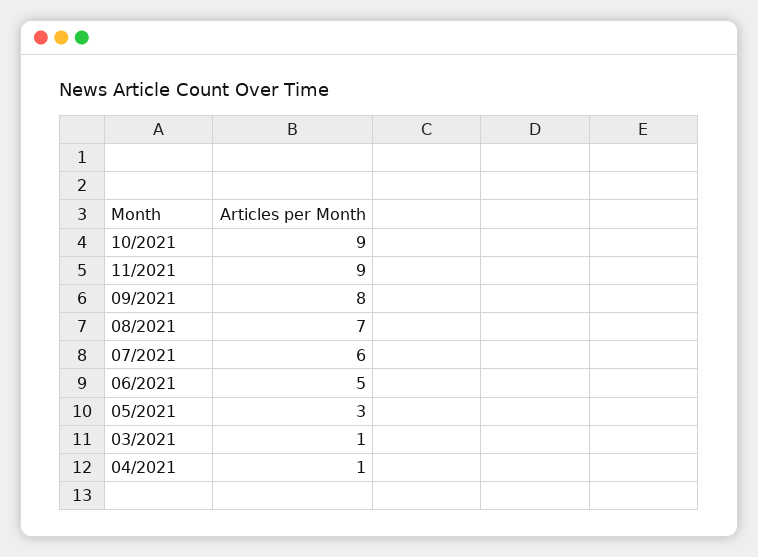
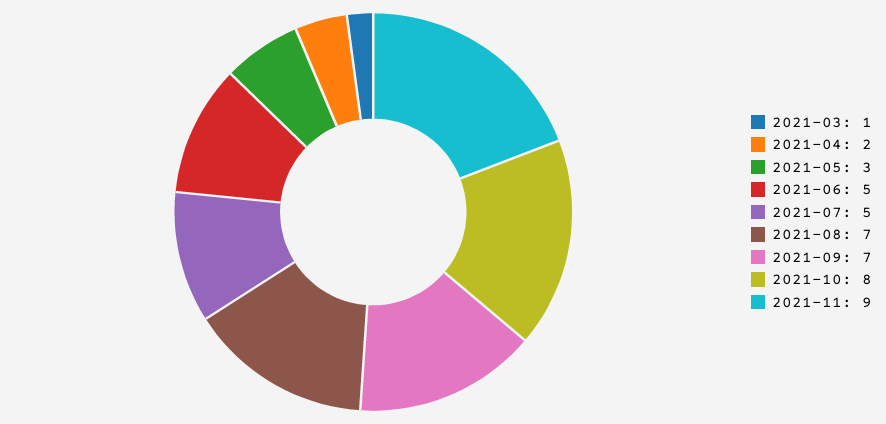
  {
-   "10/2021": 9,
+   "10/2021": 8,
    "11/2021": 9,
-   "09/2021": 8,
+   "09/2021": 7,
    "08/2021": 7,
-   "07/2021": 6,
+   "07/2021": 5,
    "06/2021": 5,
    "05/2021": 3,
    "03/2021": 1,
-   "04/2021": 1
+   "04/2021": 2
  }

